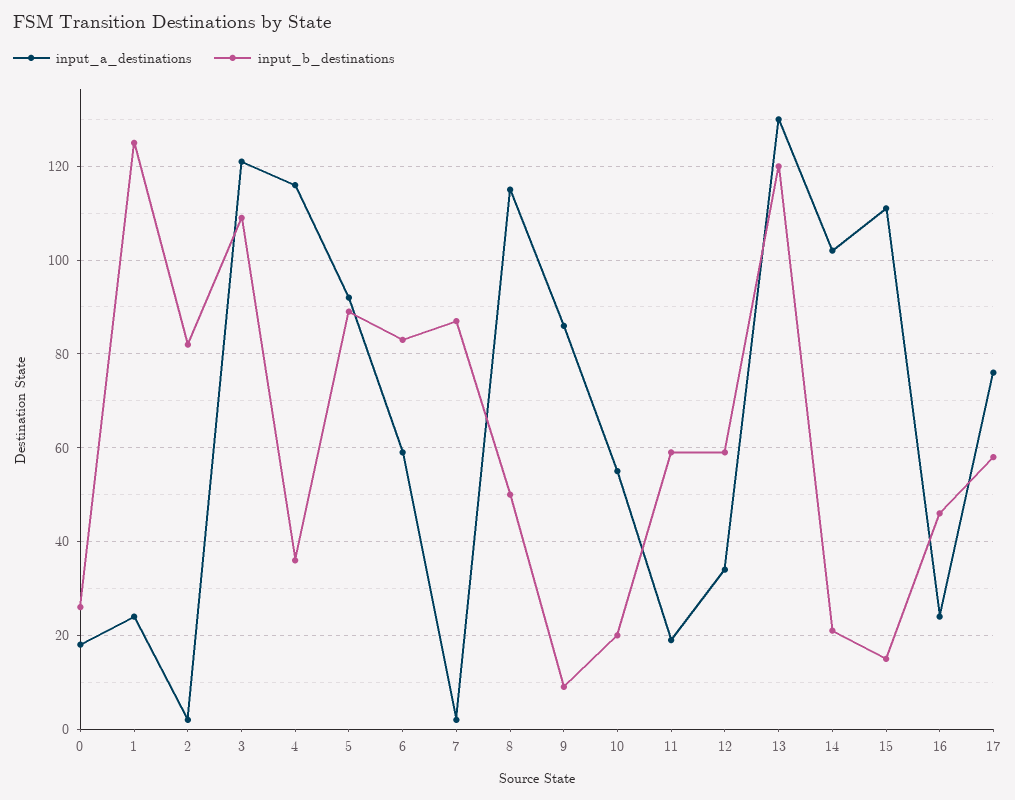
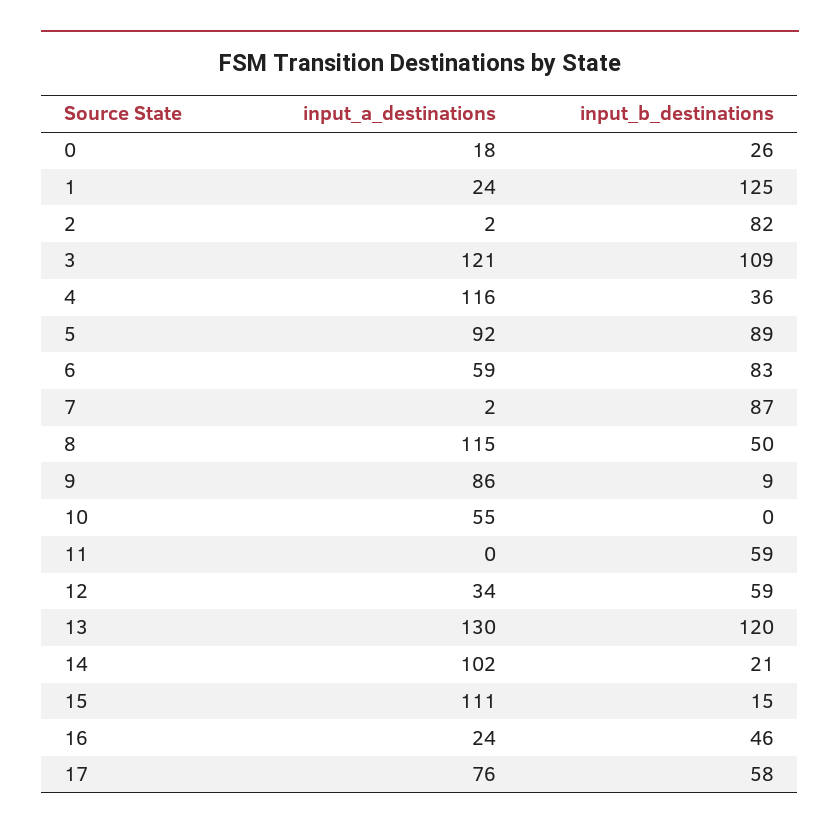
  {
    "input_a_destinations": {
      "0": 18,
      "1": 24,
      "2": 2,
      "3": 121,
      "4": 116,
      "5": 92,
      "6": 59,
      "7": 2,
      "8": 115,
      "9": 86,
      "10": 55,
-     "11": 20,
+     "11": 0,
      "12": 34,
      "13": 130,
      "14": 102,
      "15": 111,
      "16": 24,
      "17": 76
    },
    "input_b_destinations": {
      "0": 26,
      "1": 125,
      "2": 82,
      "3": 109,
      "4": 36,
      "5": 89,
      "6": 83,
      "7": 87,
      "8": 50,
      "9": 9,
-     "10": 20,
+     "10": 0,
      "11": 59,
      "12": 59,
      "13": 120,
      "14": 21,
      "15": 15,
      "16": 46,
      "17": 58
    }
  }

